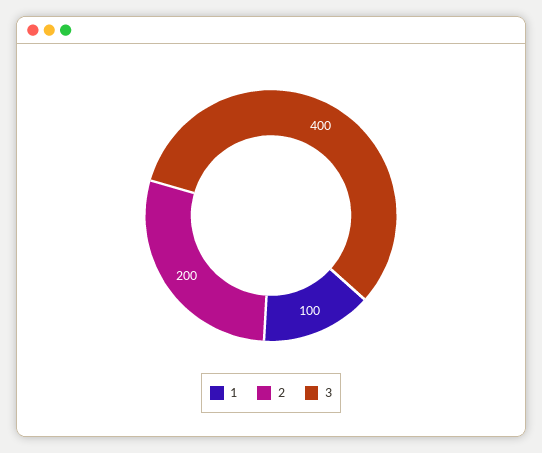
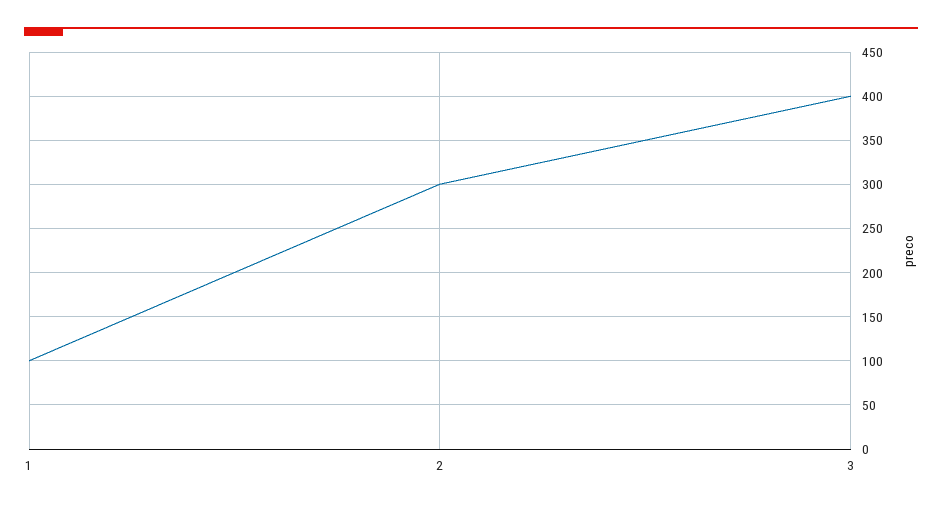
  {
    "1": 100,
-   "2": 200,
+   "2": 300,
    "3": 400
  }

